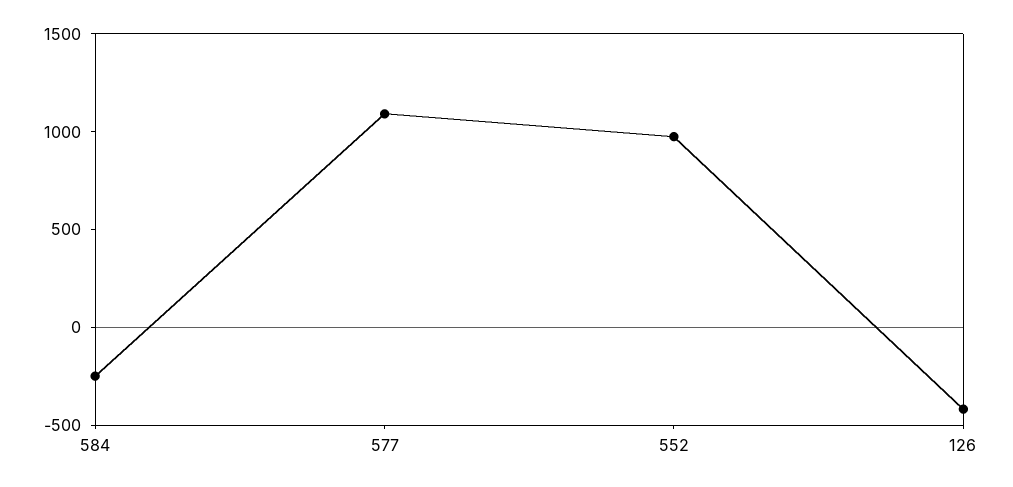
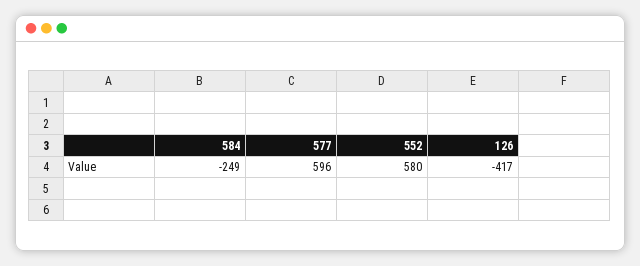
  {
    "584": -249,
-   "577": 1100,
+   "577": 596,
-   "552": 1000,
+   "552": 580,
    "126": -417
  }

